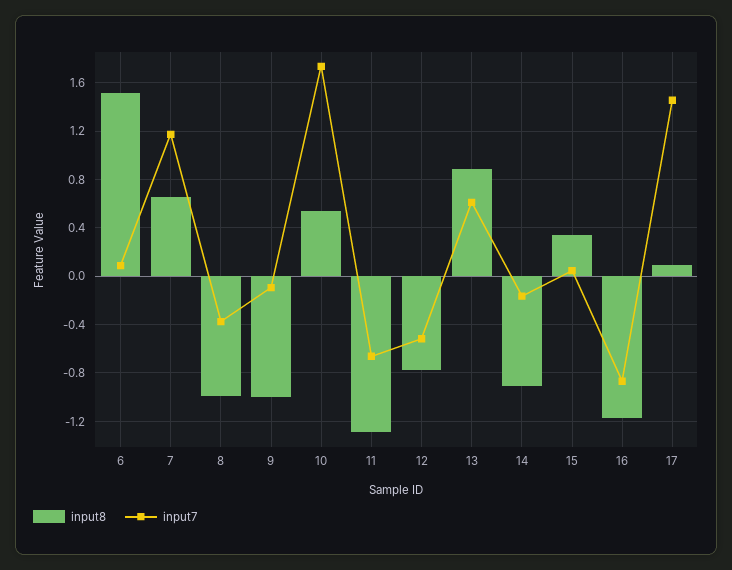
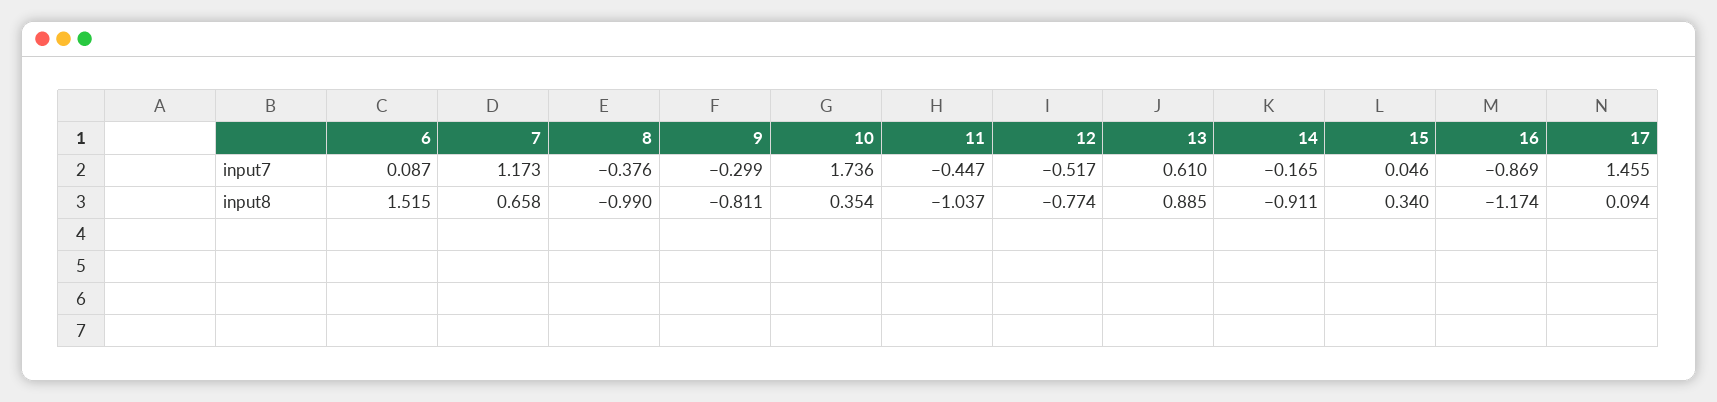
  {
    "input8": {
      "6": 1.515,
      "7": 0.658,
      "8": -0.99,
-     "9": -1,
+     "9": -0.811,
-     "10": 0.55,
+     "10": 0.354,
-     "11": -1.3,
+     "11": -1.037,
      "12": -0.774,
      "13": 0.885,
      "14": -0.911,
      "15": 0.34,
      "16": -1.174,
      "17": 0.094
    },
    "input7": {
      "6": 0.087,
      "7": 1.173,
      "8": -0.376,
-     "9": -0.1,
+     "9": -0.299,
      "10": 1.736,
-     "11": -0.65,
+     "11": -0.447,
      "12": -0.517,
      "13": 0.61,
      "14": -0.165,
      "15": 0.046,
      "16": -0.869,
      "17": 1.455
    }
  }

